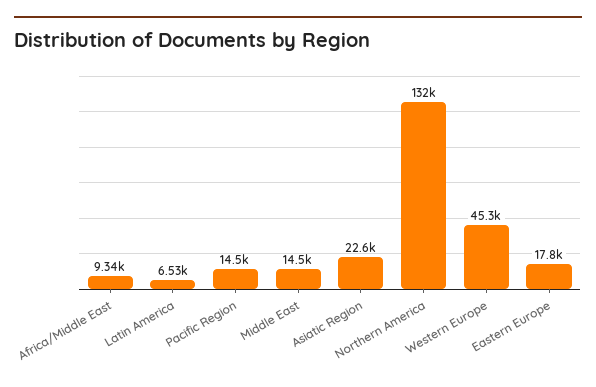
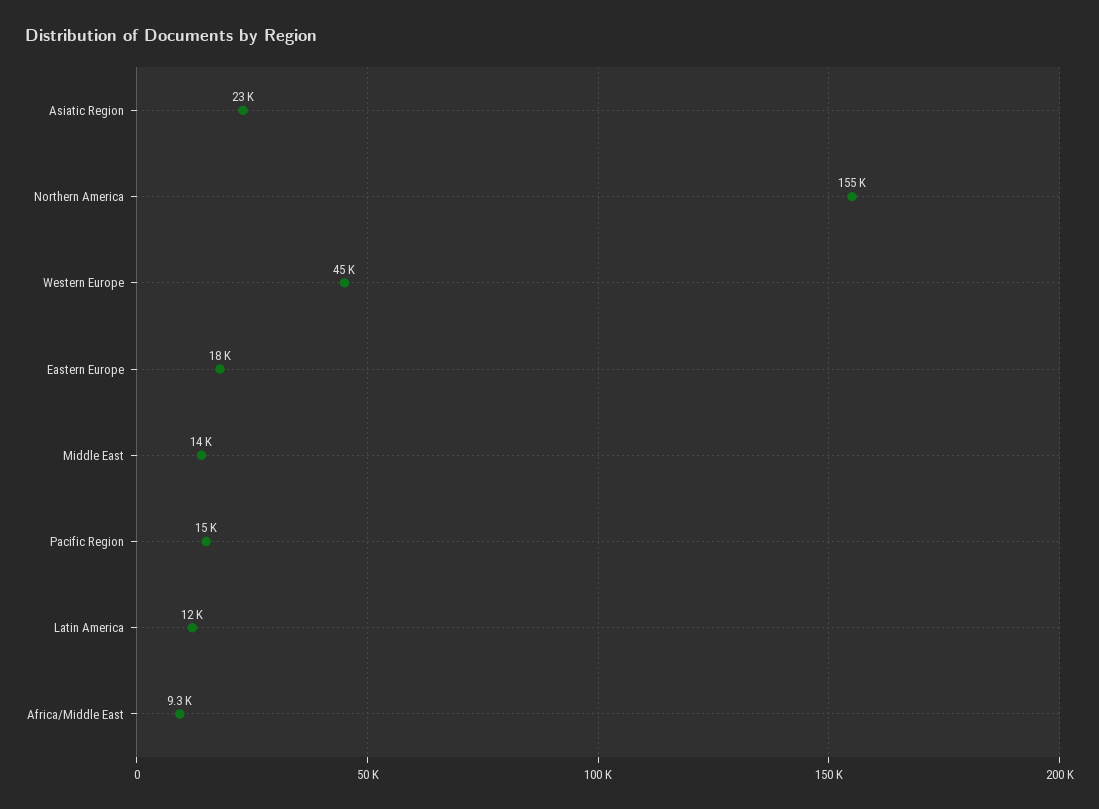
  {
    "Africa/Middle East": 9340,
-   "Latin America": 6530,
+   "Latin America": 12000,
    "Pacific Region": 14500,
    "Middle East": 14500,
    "Asiatic Region": 22600,
-   "Northern America": 132000,
+   "Northern America": 155000,
    "Western Europe": 45300,
    "Eastern Europe": 17800
  }

